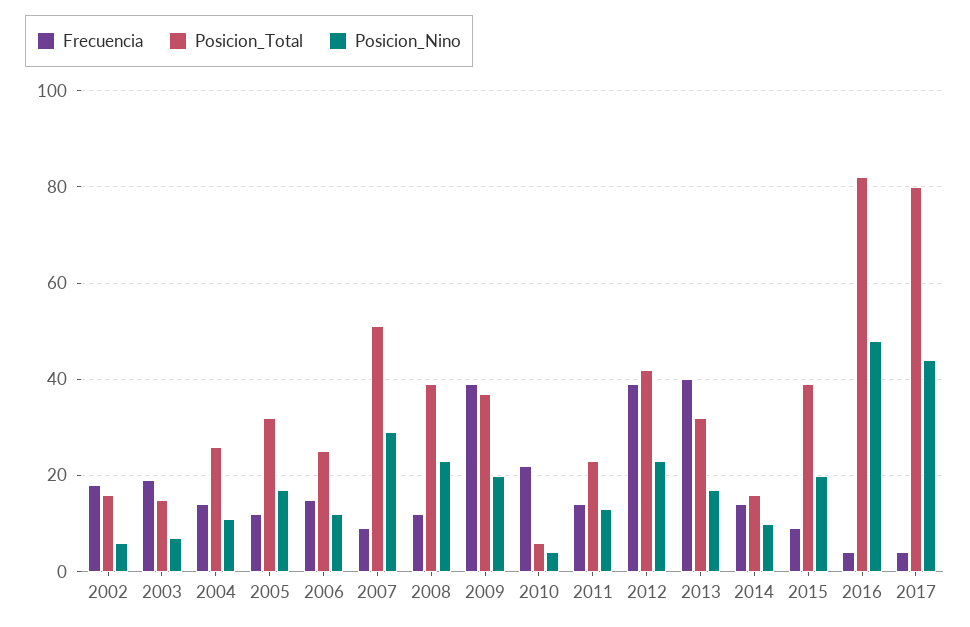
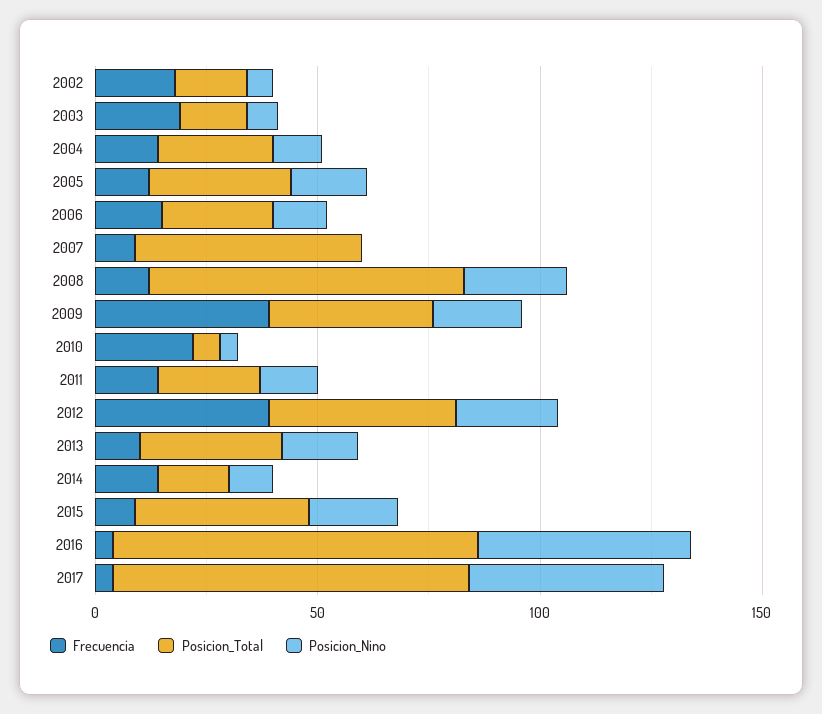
  {
    "Frecuencia": {
      "2002": 20,
      "2003": 20,
      "2004": 15,
      "2005": 10,
      "2006": 15,
      "2007": 10,
      "2008": 10,
      "2009": 40,
      "2010": 20,
      "2011": 15,
      "2012": 40,
-     "2013": 40,
+     "2013": 10,
      "2014": 15,
      "2015": 10,
      "2016": 5,
      "2017": 5
    },
    "Posicion_Total": {
      "2002": 15,
      "2003": 15,
      "2004": 25,
      "2005": 30,
      "2006": 25,
      "2007": 50,
-     "2008": 40,
+     "2008": 70,
      "2009": 35,
      "2010": 5,
      "2011": 25,
      "2012": 40,
      "2013": 30,
      "2014": 15,
      "2015": 40,
      "2016": 80,
      "2017": 80
    },
    "Posicion_Nino": {
      "2002": 5,
      "2003": 5,
      "2004": 10,
      "2005": 15,
      "2006": 10,
-     "2007": 30,
+     "2007": 0,
      "2008": 25,
      "2009": 20,
      "2010": 5,
      "2011": 15,
      "2012": 25,
      "2013": 15,
      "2014": 10,
      "2015": 20,
      "2016": 50,
      "2017": 45
    }
  }

